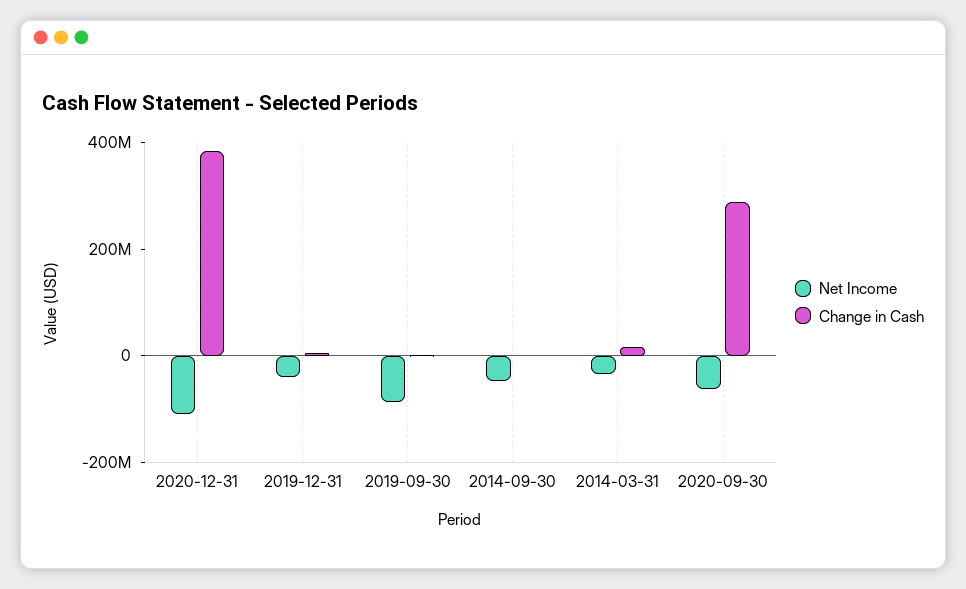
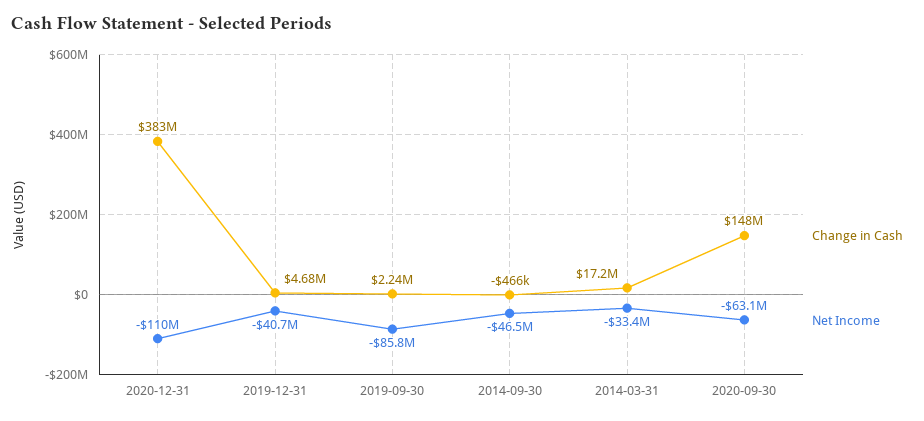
  {
    "Net Income": {
      "2020-12-31": -110000000,
      "2019-12-31": -40700000,
      "2019-09-30": -85800000,
      "2014-09-30": -46500000,
      "2014-03-31": -33400000,
      "2020-09-30": -63100000
    },
    "Change in Cash": {
      "2020-12-31": 383000000,
      "2019-12-31": 4680000,
      "2019-09-30": 2240000,
      "2014-09-30": -466000,
      "2014-03-31": 17200000,
-     "2020-09-30": 300000000
+     "2020-09-30": 148000000
    }
  }

